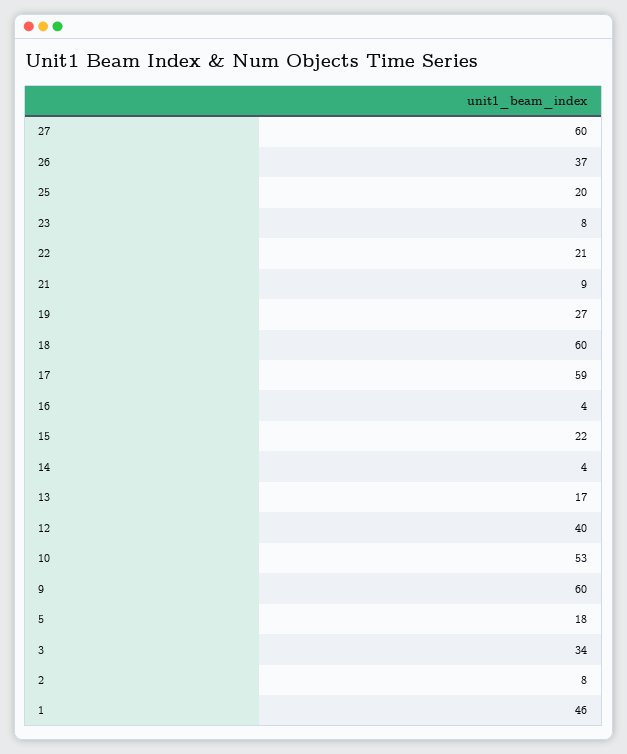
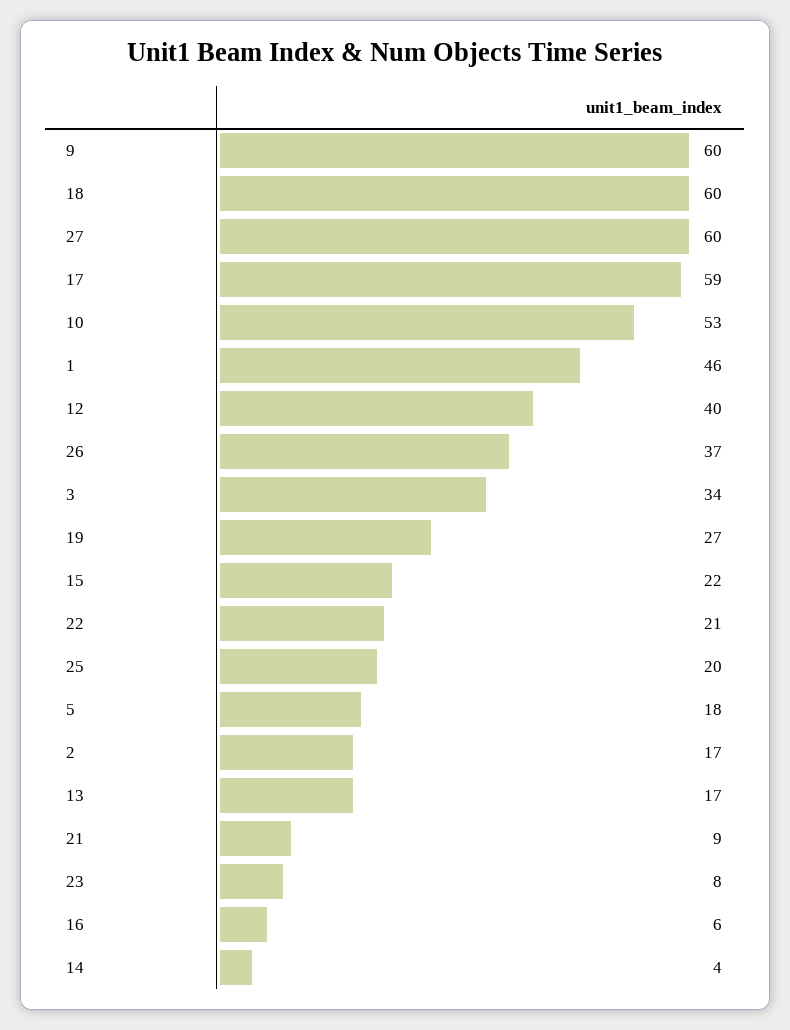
  {
    "27": 60,
    "26": 37,
    "25": 20,
    "23": 8,
    "22": 21,
    "21": 9,
    "19": 27,
    "18": 60,
    "17": 59,
-   "16": 4,
+   "16": 6,
    "15": 22,
    "14": 4,
    "13": 17,
    "12": 40,
    "10": 53,
    "9": 60,
    "5": 18,
    "3": 34,
-   "2": 8,
+   "2": 17,
    "1": 46
  }

